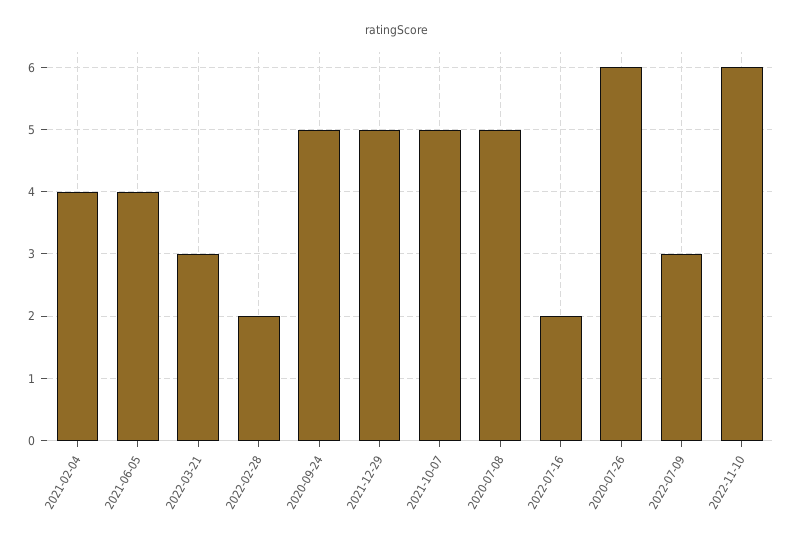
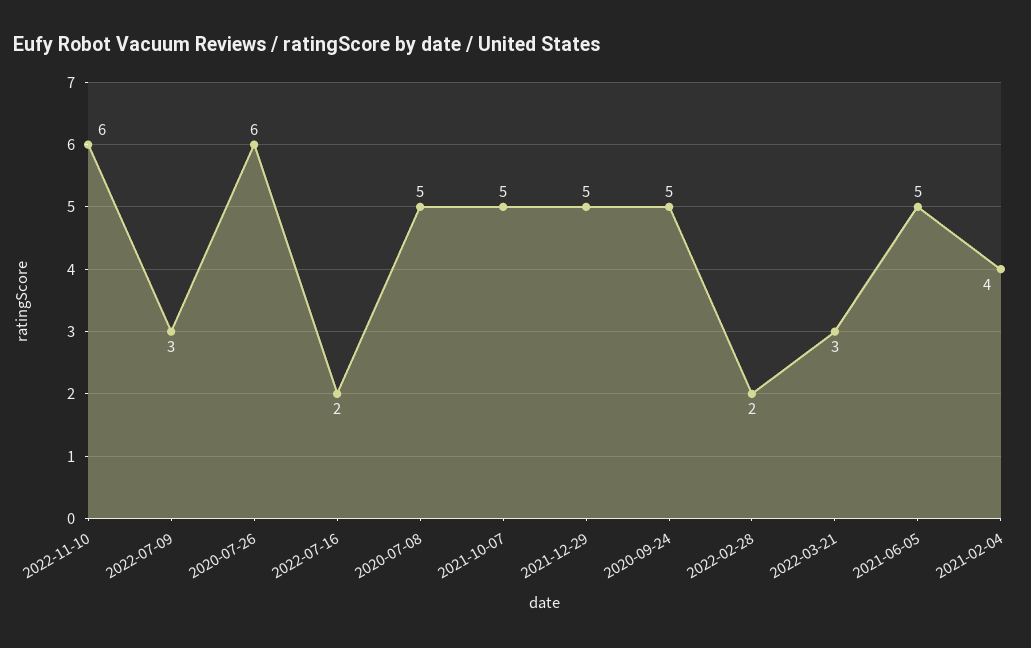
  {
    "2021-02-04": 4,
-   "2021-06-05": 4,
+   "2021-06-05": 5,
    "2022-03-21": 3,
    "2022-02-28": 2,
    "2020-09-24": 5,
    "2021-12-29": 5,
    "2021-10-07": 5,
    "2020-07-08": 5,
    "2022-07-16": 2,
    "2020-07-26": 6,
    "2022-07-09": 3,
    "2022-11-10": 6
  }

